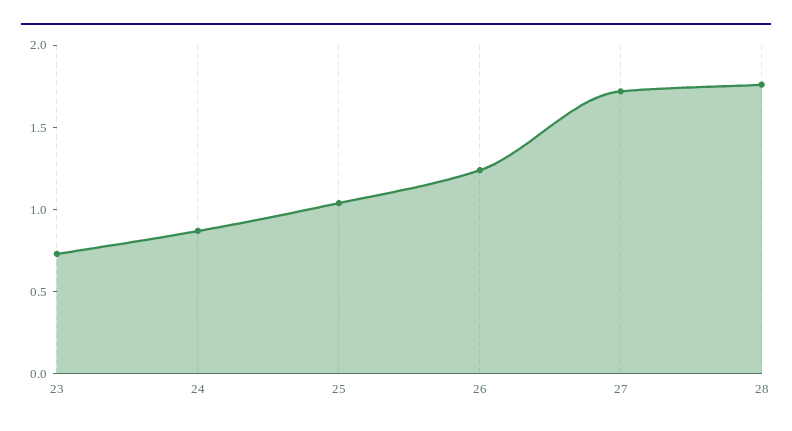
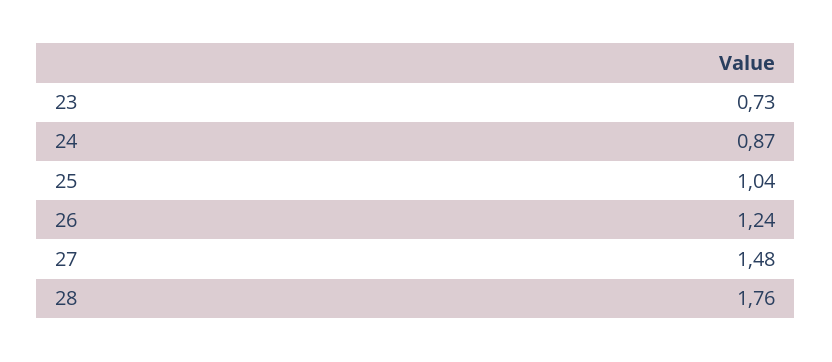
  {
    "23": 0.73,
    "24": 0.87,
    "25": 1.04,
    "26": 1.24,
-   "27": 1.7,
+   "27": 1.48,
    "28": 1.76
  }

